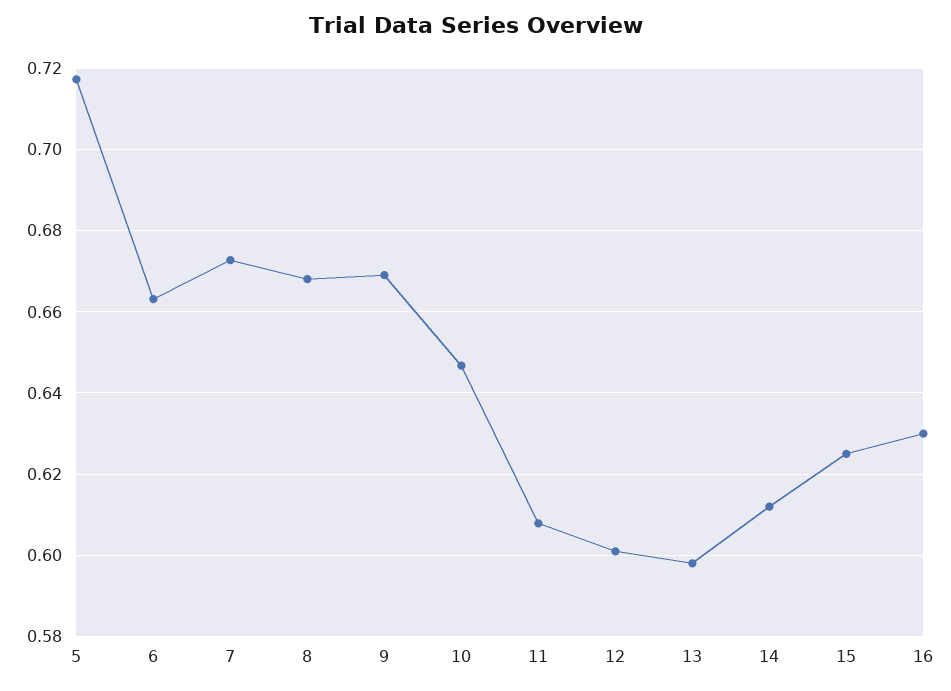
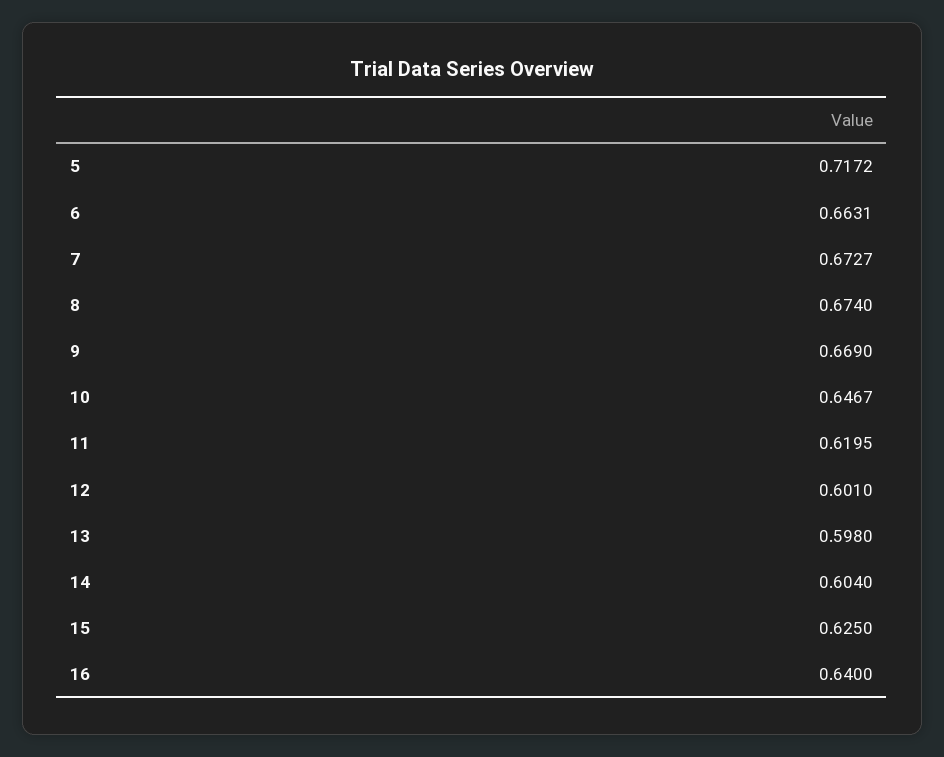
  {
    "5": 0.7172,
    "6": 0.6631,
    "7": 0.6727,
-   "8": 0.668,
+   "8": 0.674,
    "9": 0.669,
    "10": 0.6467,
-   "11": 0.608,
+   "11": 0.6195,
    "12": 0.601,
    "13": 0.598,
-   "14": 0.612,
+   "14": 0.604,
    "15": 0.625,
-   "16": 0.63
+   "16": 0.64
  }

